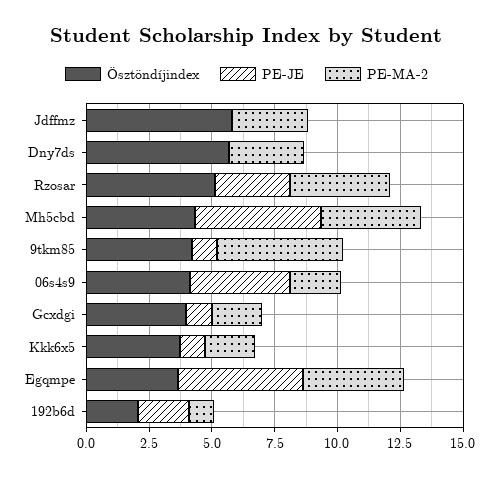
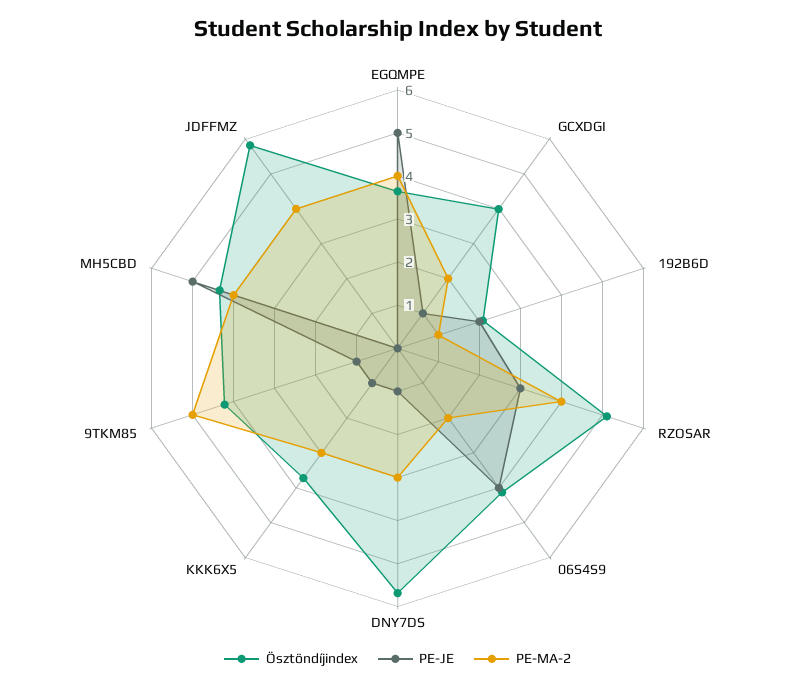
  {
    "Ösztöndíjindex": {
      "Jdffmz": 5.8,
      "Dny7ds": 5.6,
      "Rzosar": 5.2,
      "Mh5cbd": 4.4,
      "9tkm85": 4.2,
      "06s4s9": 4.2,
      "Gcxdgi": 4,
      "Kkk6x5": 3.8,
      "Egqmpe": 3.6,
      "192b6d": 2
    },
    "PE-JE": {
      "Jdffmz": 0,
-     "Dny7ds": 0,
+     "Dny7ds": 1,
      "Rzosar": 3,
      "Mh5cbd": 5,
      "9tkm85": 1,
      "06s4s9": 4,
      "Gcxdgi": 1,
      "Kkk6x5": 1,
      "Egqmpe": 5,
      "192b6d": 2
    },
    "PE-MA-2": {
-     "Jdffmz": 3,
+     "Jdffmz": 4,
      "Dny7ds": 3,
      "Rzosar": 4,
      "Mh5cbd": 4,
      "9tkm85": 5,
      "06s4s9": 2,
      "Gcxdgi": 2,
-     "Kkk6x5": 2,
+     "Kkk6x5": 3,
      "Egqmpe": 4,
      "192b6d": 1
    }
  }

